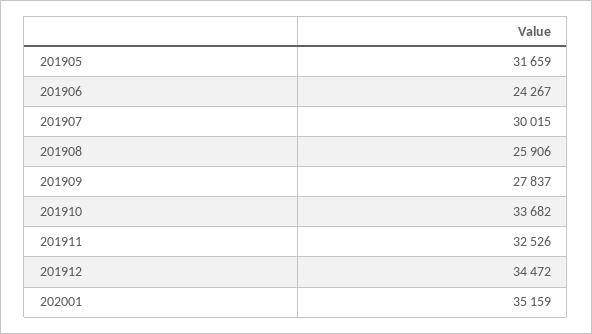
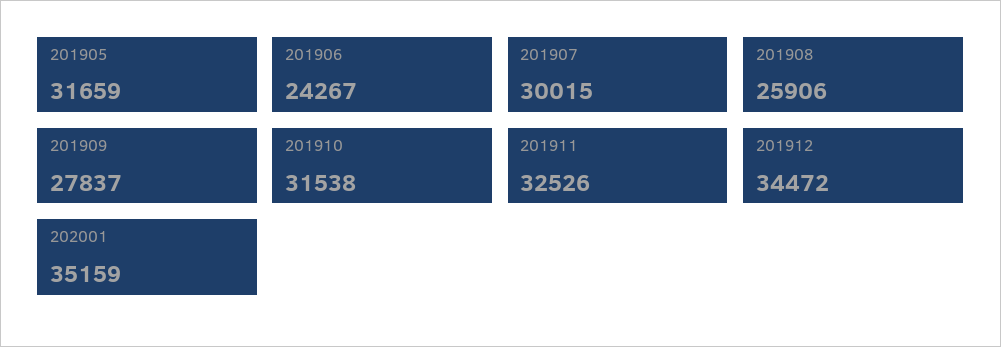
  {
    "201905": 31659,
    "201906": 24267,
    "201907": 30015,
    "201908": 25906,
    "201909": 27837,
-   "201910": 33682,
+   "201910": 31538,
    "201911": 32526,
    "201912": 34472,
    "202001": 35159
  }

